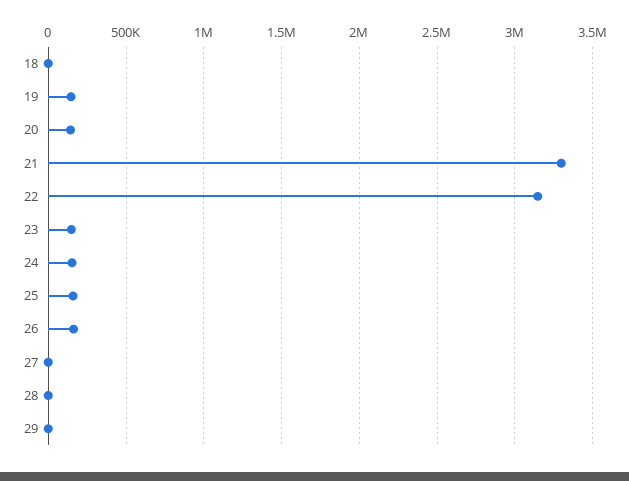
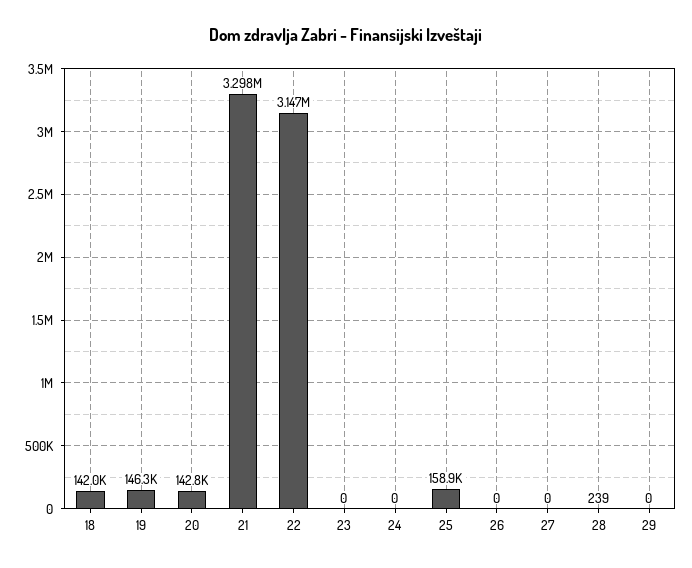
  {
-   "18": 0,
+   "18": 142000,
    "19": 146300,
    "20": 142800,
    "21": 3298000,
    "22": 3147000,
-   "23": 150000,
+   "23": 0,
-   "24": 150000,
+   "24": 0,
    "25": 158900,
-   "26": 150000,
+   "26": 0,
    "27": 0,
    "28": 239,
    "29": 0
  }

